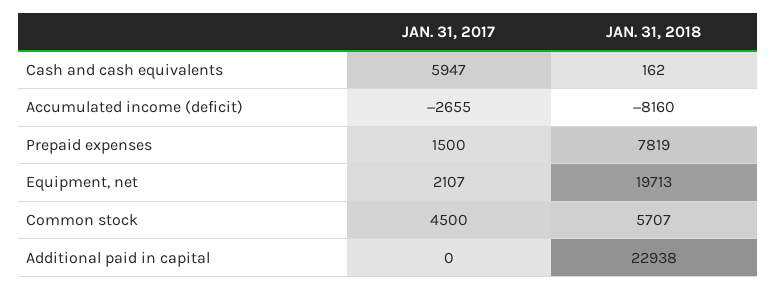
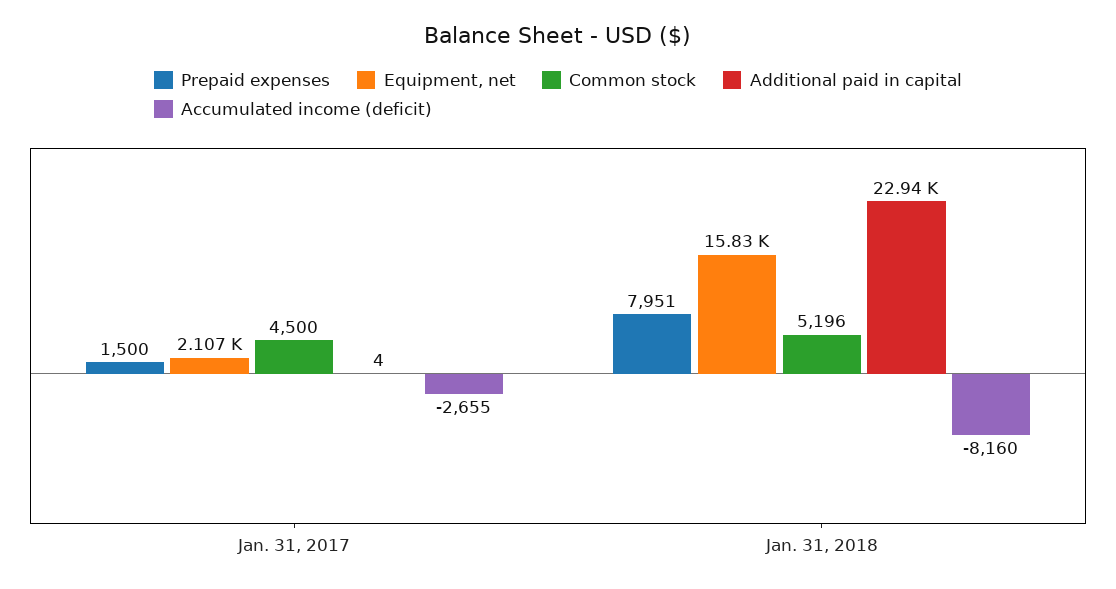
  {
-   "Cash and cash equivalents": {
-     "JAN. 31, 2017": 5947,
-     "JAN. 31, 2018": 162
-   },
    "Accumulated income (deficit)": {
      "JAN. 31, 2017": -2655,
      "JAN. 31, 2018": -8160
    },
    "Prepaid expenses": {
      "JAN. 31, 2017": 1500,
-     "JAN. 31, 2018": 7819
+     "JAN. 31, 2018": 7951
    },
    "Equipment, net": {
      "JAN. 31, 2017": 2107,
-     "JAN. 31, 2018": 19713
+     "JAN. 31, 2018": 15830
    },
    "Common stock": {
      "JAN. 31, 2017": 4500,
-     "JAN. 31, 2018": 5707
+     "JAN. 31, 2018": 5196
    },
    "Additional paid in capital": {
-     "JAN. 31, 2017": 0,
+     "JAN. 31, 2017": 4,
      "JAN. 31, 2018": 22938
    }
  }

